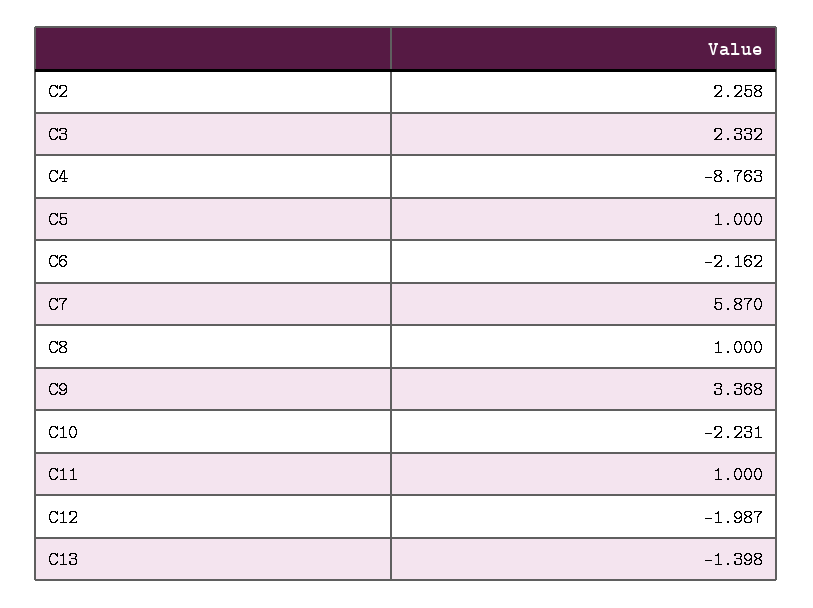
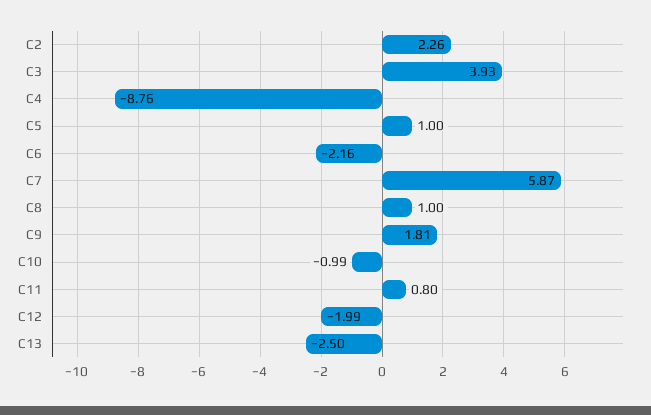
  {
    "C2": 2.258,
-   "C3": 2.332,
+   "C3": 3.93,
    "C4": -8.763,
    "C5": 1,
    "C6": -2.162,
    "C7": 5.87,
    "C8": 1,
-   "C9": 3.368,
+   "C9": 1.81,
-   "C10": -2.231,
+   "C10": -0.99,
-   "C11": 1,
+   "C11": 0.8,
    "C12": -1.987,
-   "C13": -1.398
+   "C13": -2.5
  }

